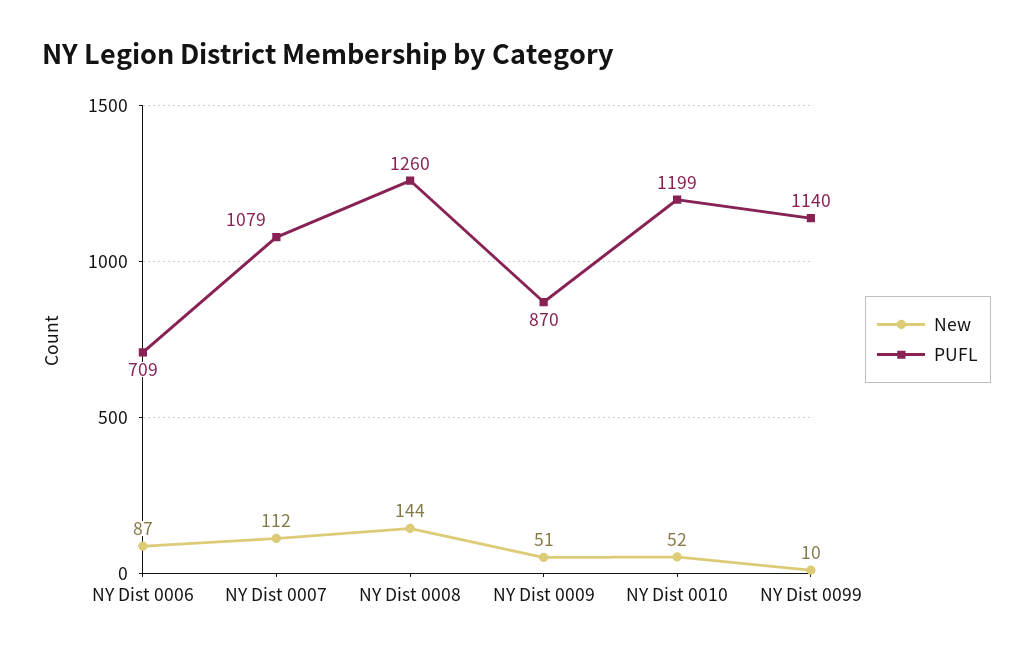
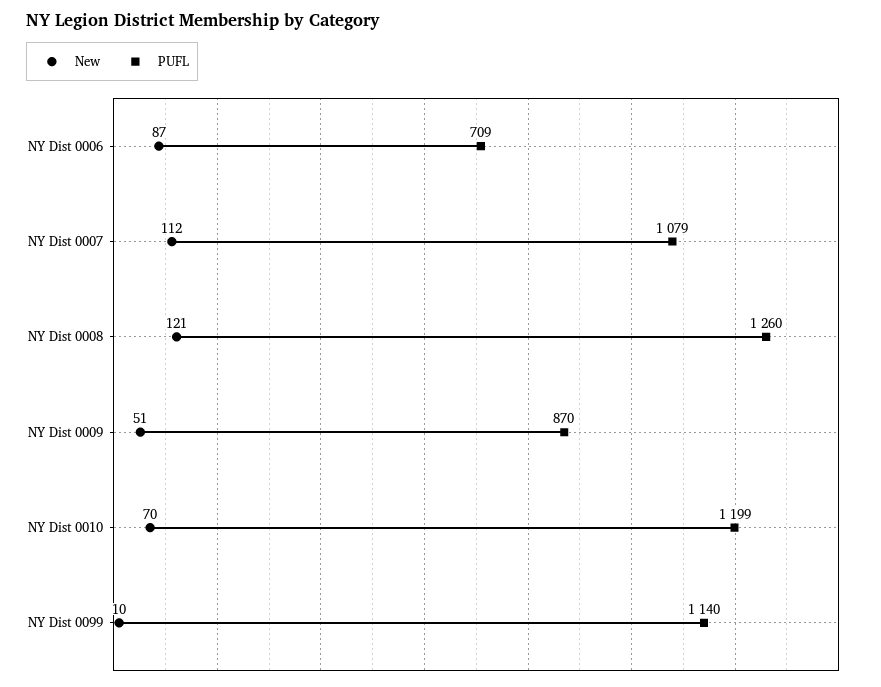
  {
    "New": {
      "NY Dist 0006": 87,
      "NY Dist 0007": 112,
-     "NY Dist 0008": 144,
+     "NY Dist 0008": 121,
      "NY Dist 0009": 51,
-     "NY Dist 0010": 52,
+     "NY Dist 0010": 70,
      "NY Dist 0099": 10
    },
    "PUFL": {
      "NY Dist 0006": 709,
      "NY Dist 0007": 1079,
      "NY Dist 0008": 1260,
      "NY Dist 0009": 870,
      "NY Dist 0010": 1199,
      "NY Dist 0099": 1140
    }
  }

